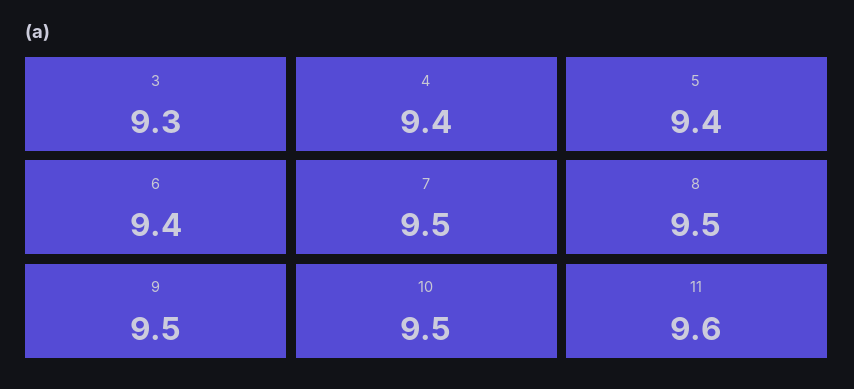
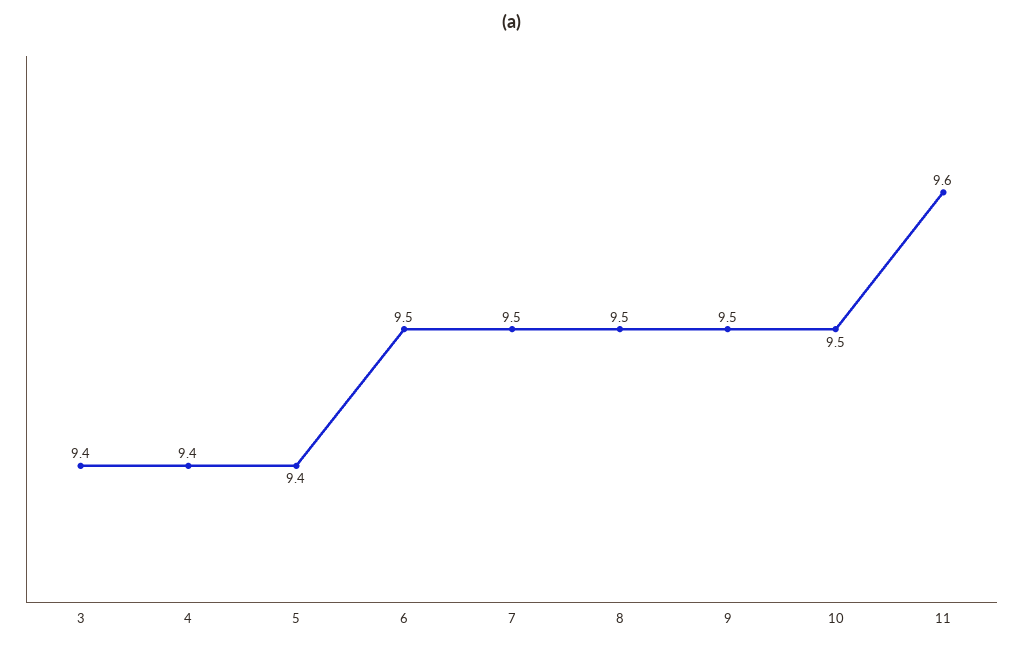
  {
-   "3": 9.3,
+   "3": 9.4,
    "4": 9.4,
    "5": 9.4,
-   "6": 9.4,
+   "6": 9.5,
    "7": 9.5,
    "8": 9.5,
    "9": 9.5,
    "10": 9.5,
    "11": 9.6
  }

